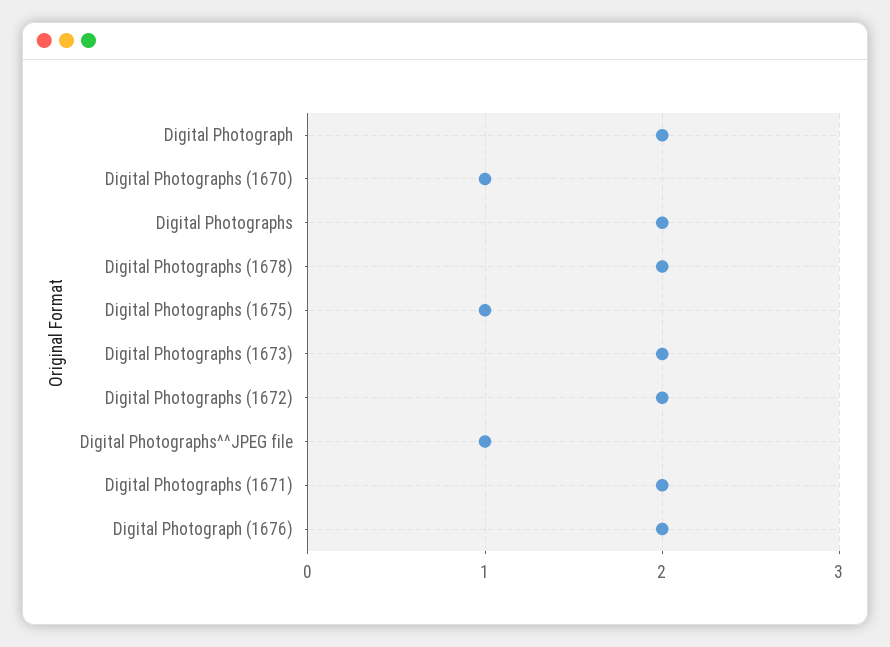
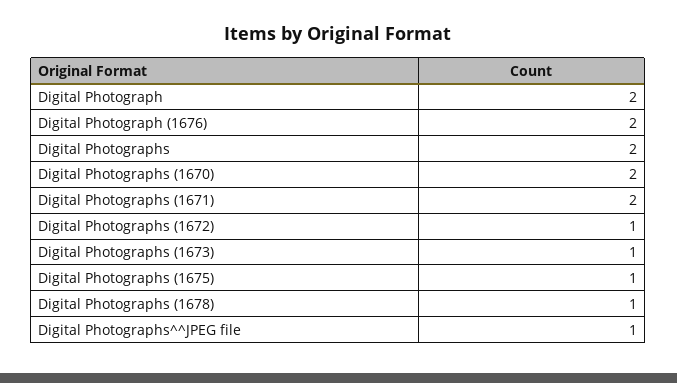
  {
    "Digital Photograph": 2,
-   "Digital Photographs (1670)": 1,
+   "Digital Photographs (1670)": 2,
    "Digital Photographs": 2,
-   "Digital Photographs (1678)": 2,
+   "Digital Photographs (1678)": 1,
    "Digital Photographs (1675)": 1,
-   "Digital Photographs (1673)": 2,
+   "Digital Photographs (1673)": 1,
-   "Digital Photographs (1672)": 2,
+   "Digital Photographs (1672)": 1,
    "Digital Photographs^^JPEG file": 1,
    "Digital Photographs (1671)": 2,
    "Digital Photograph (1676)": 2
  }

